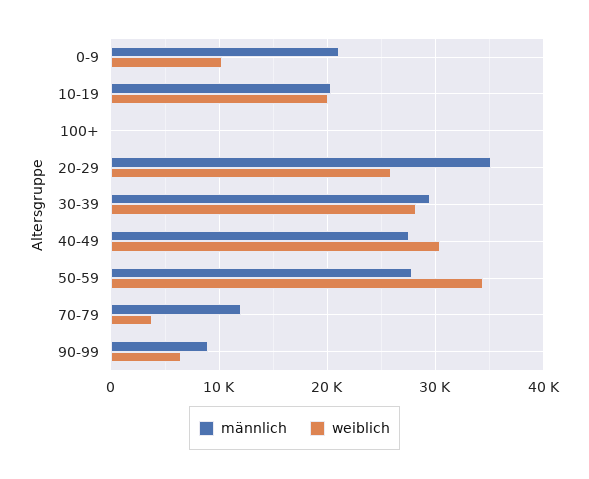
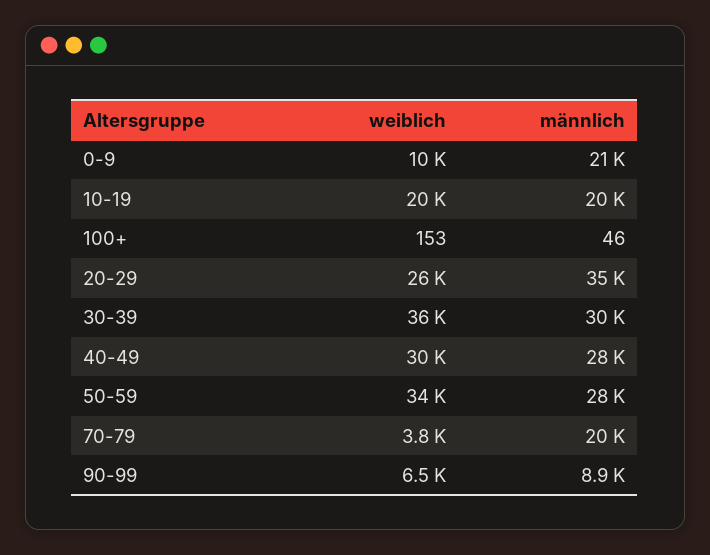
  {
    "männlich": {
      "0-9": 21000,
      "10-19": 20000,
      "100+": 46,
      "20-29": 35000,
      "30-39": 30000,
      "40-49": 28000,
      "50-59": 28000,
-     "70-79": 12000,
+     "70-79": 20000,
      "90-99": 8900
    },
    "weiblich": {
      "0-9": 10000,
      "10-19": 20000,
      "100+": 153,
      "20-29": 26000,
-     "30-39": 28000,
+     "30-39": 36000,
      "40-49": 30000,
      "50-59": 34000,
      "70-79": 3800,
      "90-99": 6500
    }
  }

